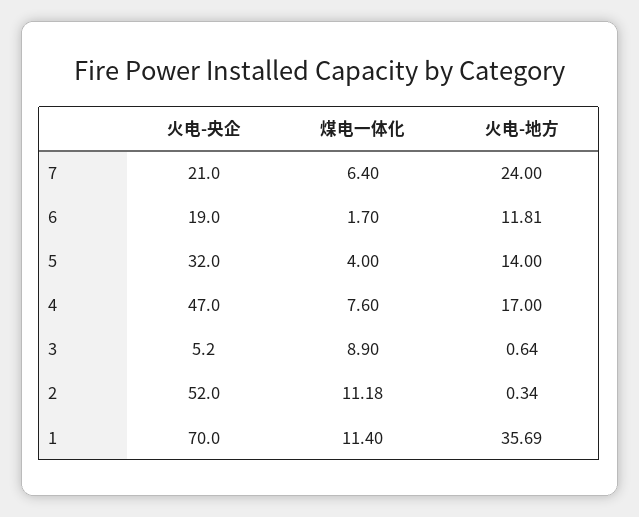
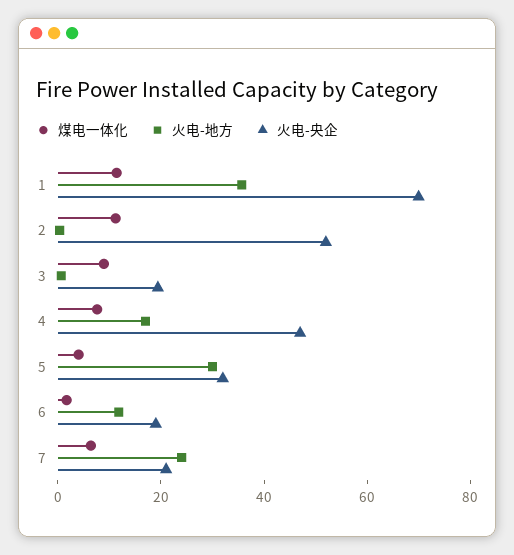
  {
    "火电-央企": {
      "7": 21,
      "6": 19,
      "5": 32,
      "4": 47,
-     "3": 5.2,
+     "3": 20,
      "2": 52,
      "1": 70
    },
    "煤电一体化": {
      "7": 6.4,
      "6": 1.7,
      "5": 4,
      "4": 7.6,
      "3": 8.9,
      "2": 11.18,
      "1": 11.4
    },
    "火电-地方": {
      "7": 24,
      "6": 11.81,
-     "5": 14,
+     "5": 30,
      "4": 17,
      "3": 0.64,
      "2": 0.34,
      "1": 35.69
    }
  }

